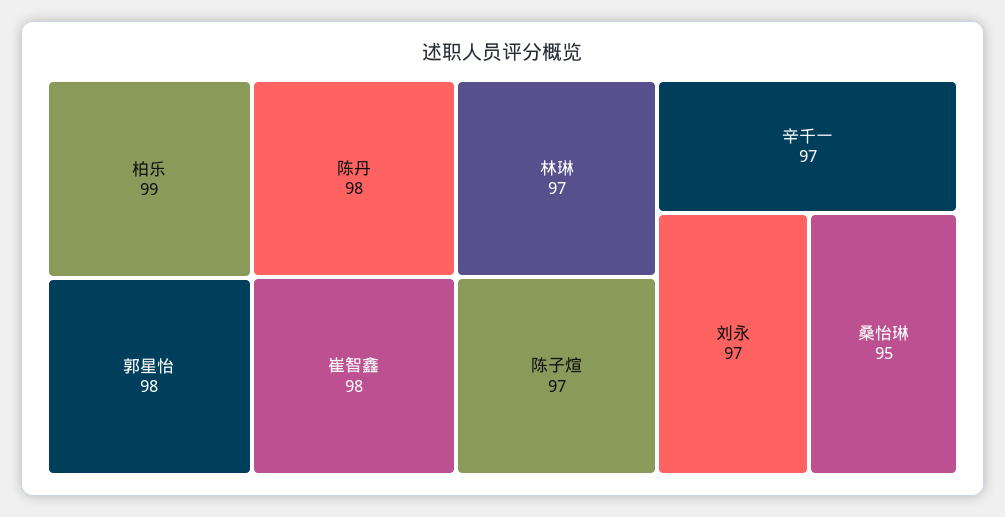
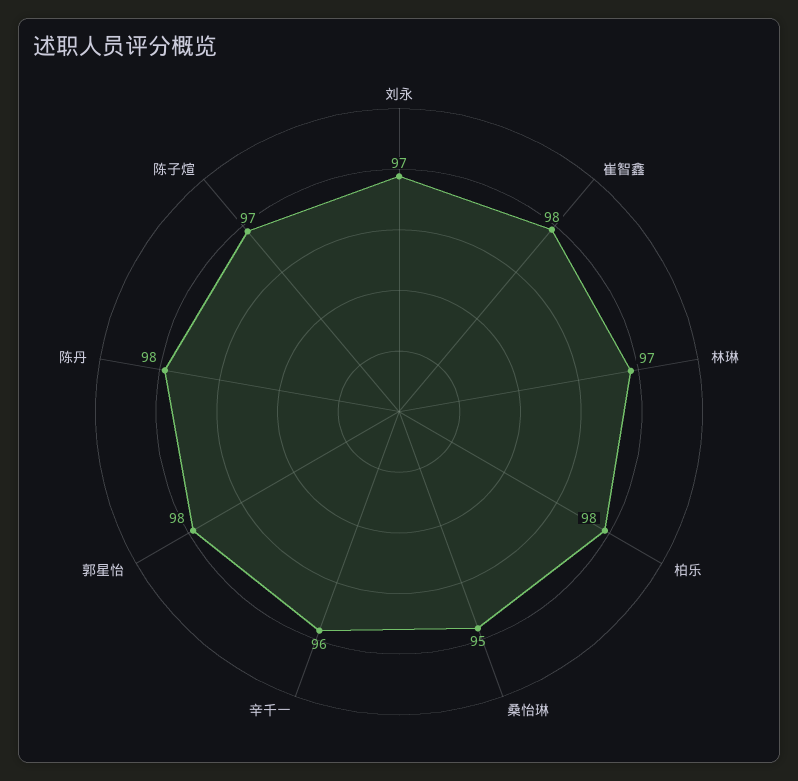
  {
-   "柏乐": 99,
+   "柏乐": 98,
    "郭星怡": 98,
    "陈丹": 98,
    "崔智鑫": 98,
    "林琳": 97,
    "陈子煊": 97,
-   "辛千一": 97,
+   "辛千一": 96,
    "刘永": 97,
    "桑怡琳": 95
  }

